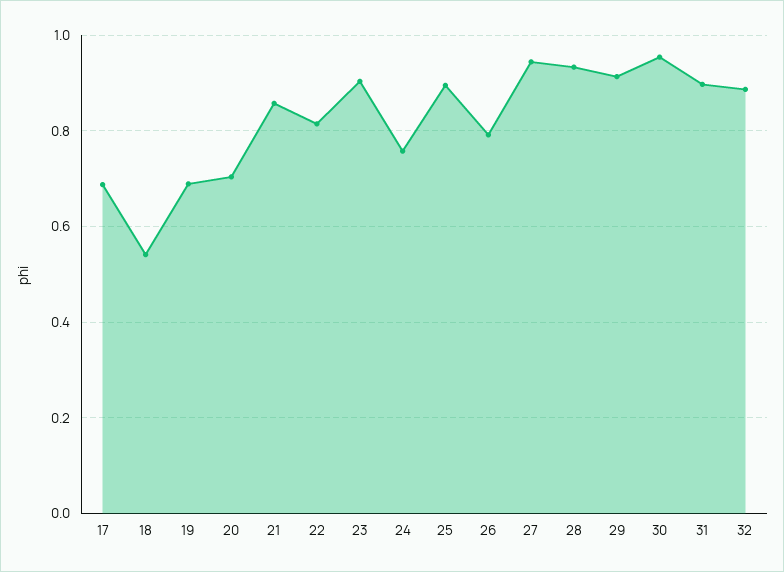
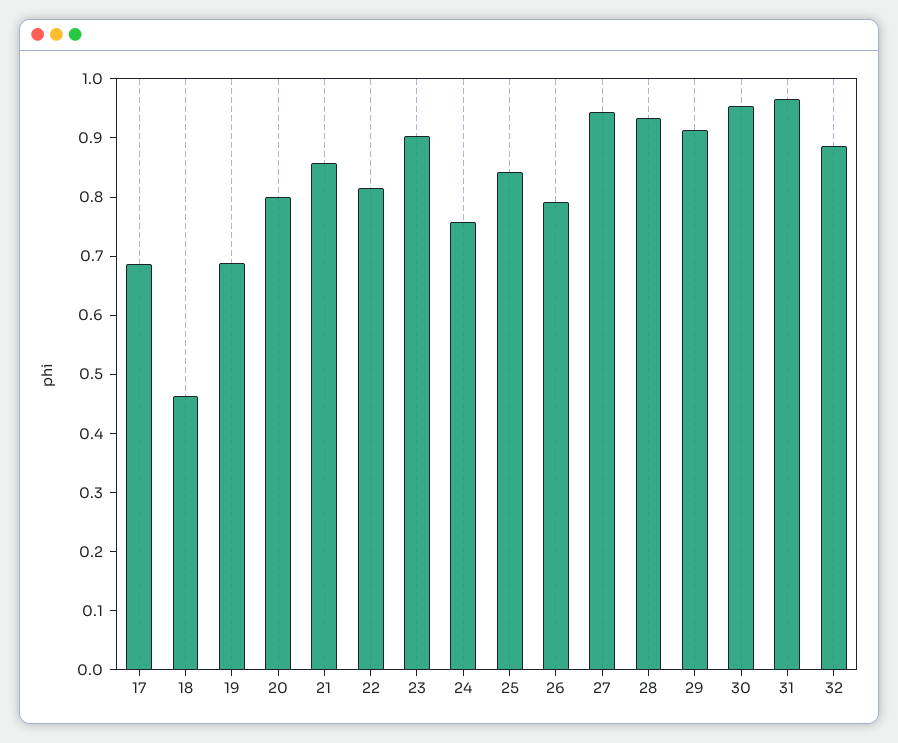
  {
    "17": 0.68,
-   "18": 0.54,
+   "18": 0.46,
    "19": 0.68,
-   "20": 0.7,
+   "20": 0.8,
    "21": 0.86,
    "22": 0.82,
    "23": 0.9,
    "24": 0.76,
-   "25": 0.9,
+   "25": 0.84,
    "26": 0.8,
    "27": 0.94,
    "28": 0.94,
    "29": 0.92,
    "30": 0.96,
-   "31": 0.9,
+   "31": 0.96,
    "32": 0.88
  }

